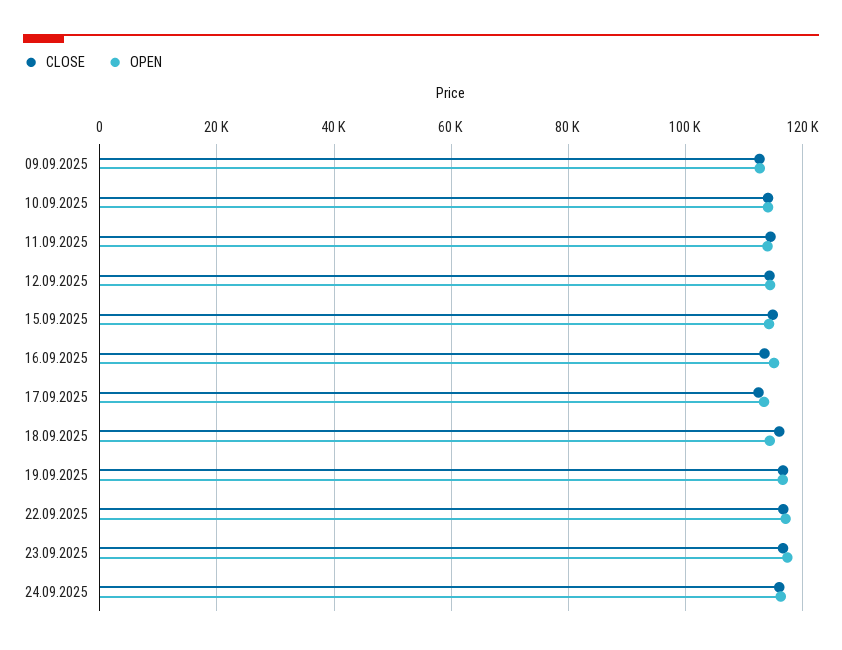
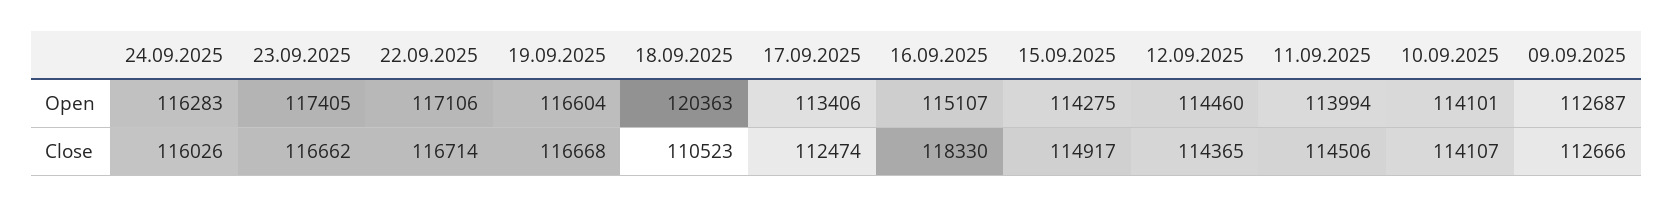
  {
    "CLOSE": {
      "09.09.2025": 112666,
      "10.09.2025": 114107,
      "11.09.2025": 114506,
      "12.09.2025": 114365,
      "15.09.2025": 114917,
-     "16.09.2025": 114000,
+     "16.09.2025": 118330,
      "17.09.2025": 112474,
-     "18.09.2025": 116000,
+     "18.09.2025": 110523,
      "19.09.2025": 116668,
      "22.09.2025": 116714,
      "23.09.2025": 116662,
      "24.09.2025": 116026
    },
    "OPEN": {
      "09.09.2025": 112687,
      "10.09.2025": 114101,
      "11.09.2025": 113994,
      "12.09.2025": 114460,
      "15.09.2025": 114275,
      "16.09.2025": 115107,
      "17.09.2025": 113406,
-     "18.09.2025": 114000,
+     "18.09.2025": 120363,
      "19.09.2025": 116604,
      "22.09.2025": 117106,
      "23.09.2025": 117405,
      "24.09.2025": 116283
    }
  }

